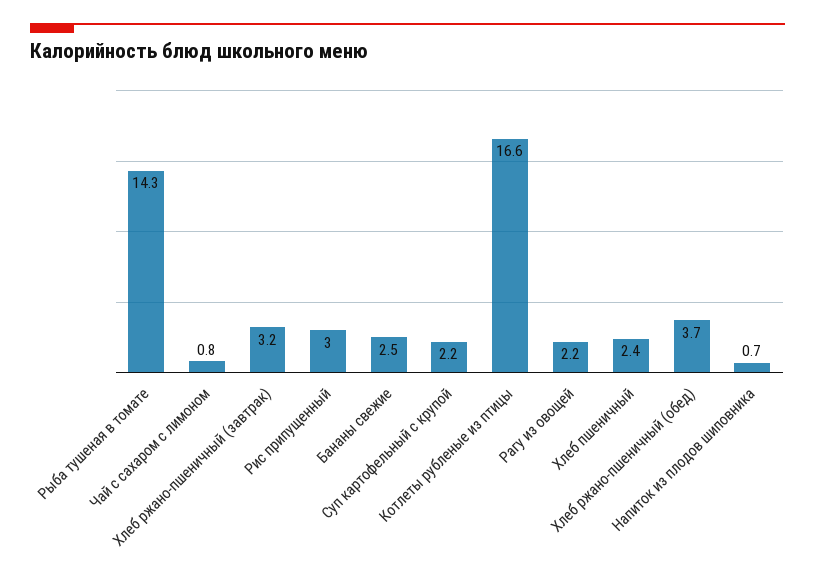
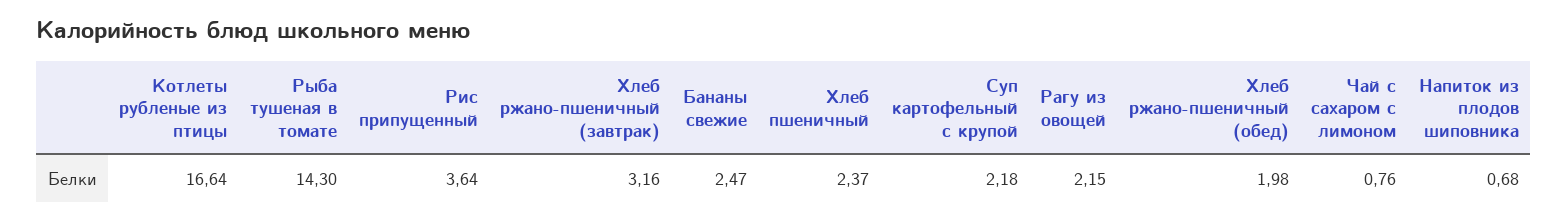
  {
    "Рыба тушеная в томате": 14.3,
    "Чай с сахаром с лимоном": 0.76,
    "Хлеб ржано-пшеничный (завтрак)": 3.16,
-   "Рис припущенный": 3,
+   "Рис припущенный": 3.64,
    "Бананы свежие": 2.47,
    "Суп картофельный с крупой": 2.18,
    "Котлеты рубленые из птицы": 16.64,
    "Рагу из овощей": 2.15,
    "Хлеб пшеничный": 2.37,
-   "Хлеб ржано-пшеничный (обед)": 3.7,
+   "Хлеб ржано-пшеничный (обед)": 1.98,
    "Напиток из плодов шиповника": 0.68
  }

